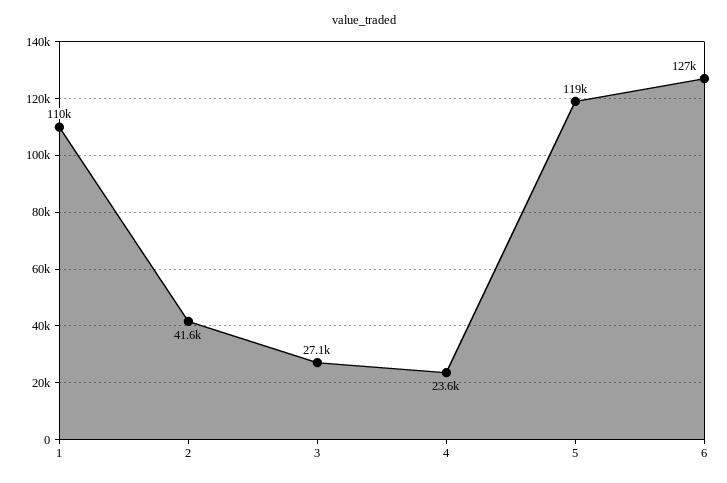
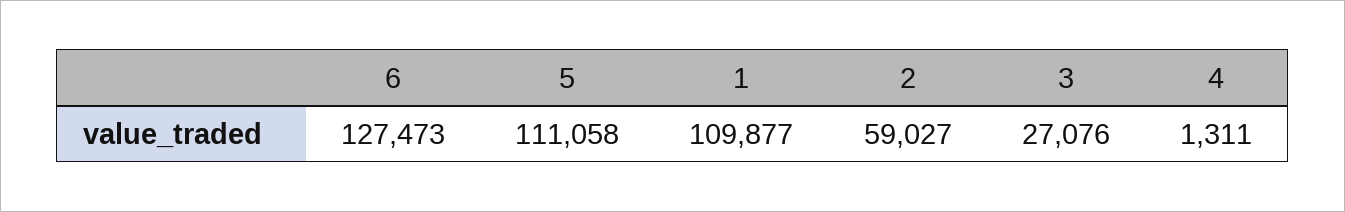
  {
    "1": 109877,
-   "2": 41600,
+   "2": 59027,
    "3": 27076,
-   "4": 23600,
+   "4": 1311,
-   "5": 119000,
+   "5": 111058,
    "6": 127473
  }

